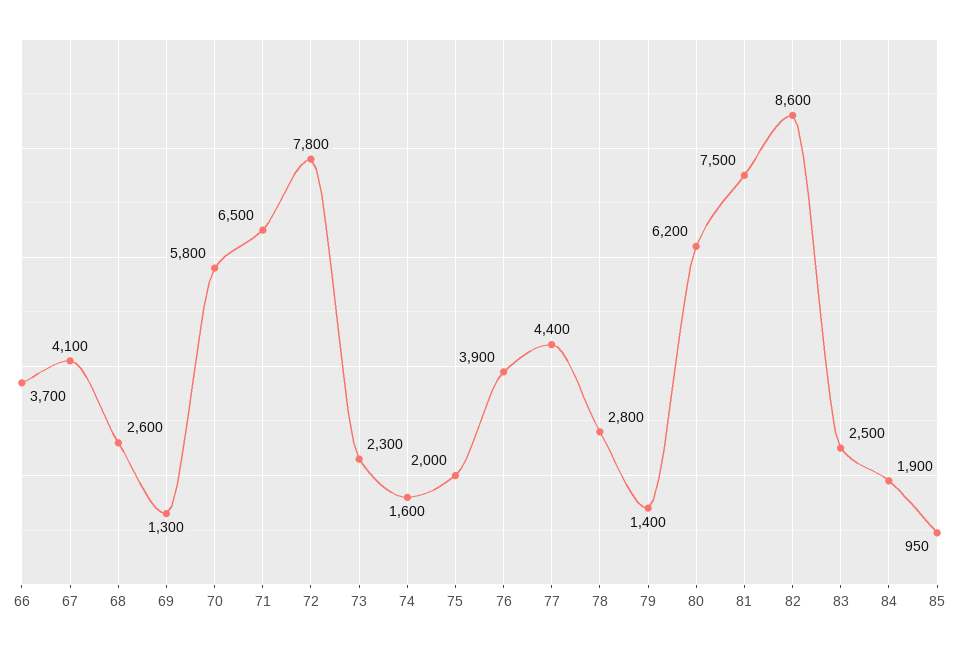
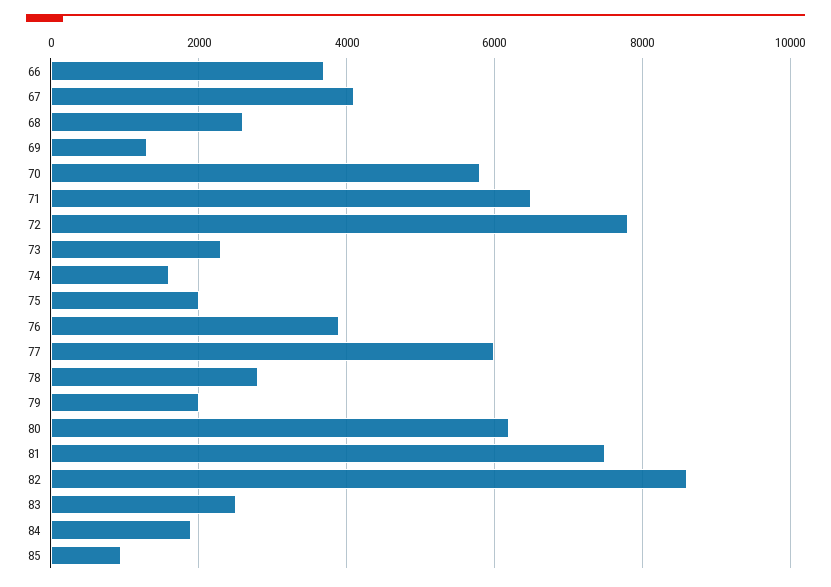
  {
    "66": 3700,
    "67": 4100,
    "68": 2600,
    "69": 1300,
    "70": 5800,
    "71": 6500,
    "72": 7800,
    "73": 2300,
    "74": 1600,
    "75": 2000,
    "76": 3900,
-   "77": 4400,
+   "77": 6000,
    "78": 2800,
-   "79": 1400,
+   "79": 2000,
    "80": 6200,
    "81": 7500,
    "82": 8600,
    "83": 2500,
    "84": 1900,
    "85": 950
  }

